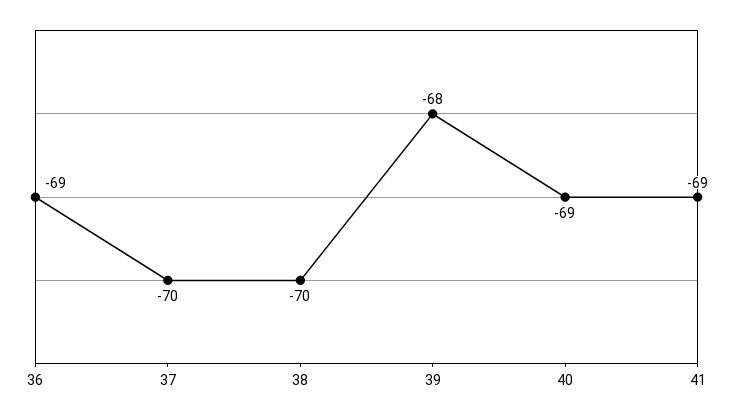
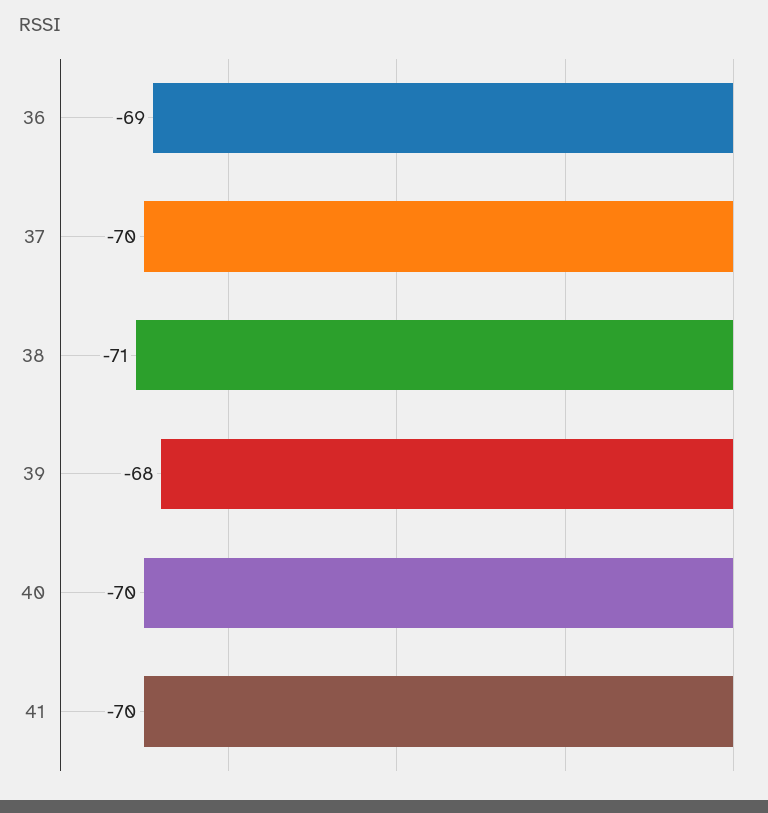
  {
    "36": -69,
    "37": -70,
-   "38": -70,
+   "38": -71,
    "39": -68,
-   "40": -69,
+   "40": -70,
-   "41": -69
+   "41": -70
  }

